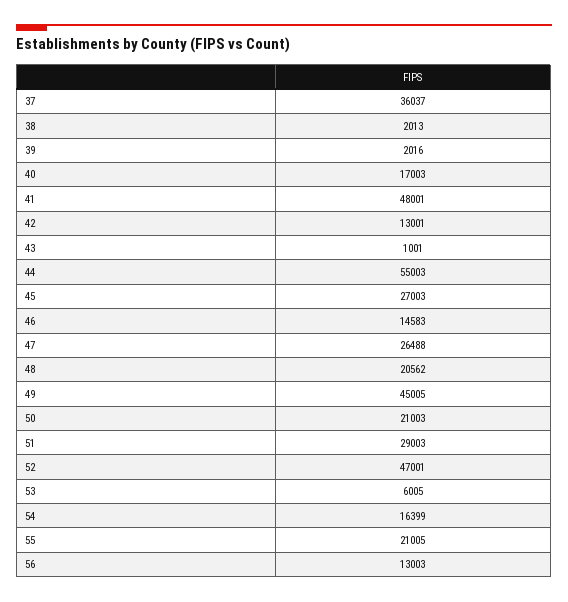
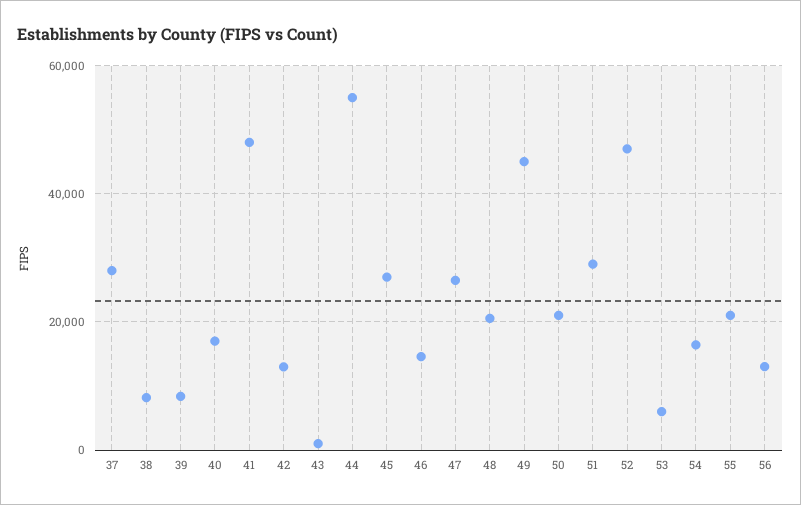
  {
-   "37": 36037,
+   "37": 28000,
-   "38": 2013,
+   "38": 8000,
-   "39": 2016,
+   "39": 8000,
    "40": 17003,
    "41": 48001,
    "42": 13001,
    "43": 1001,
    "44": 55003,
    "45": 27003,
    "46": 14583,
    "47": 26488,
    "48": 20562,
    "49": 45005,
    "50": 21003,
    "51": 29003,
    "52": 47001,
    "53": 6005,
    "54": 16399,
    "55": 21005,
    "56": 13003
  }

